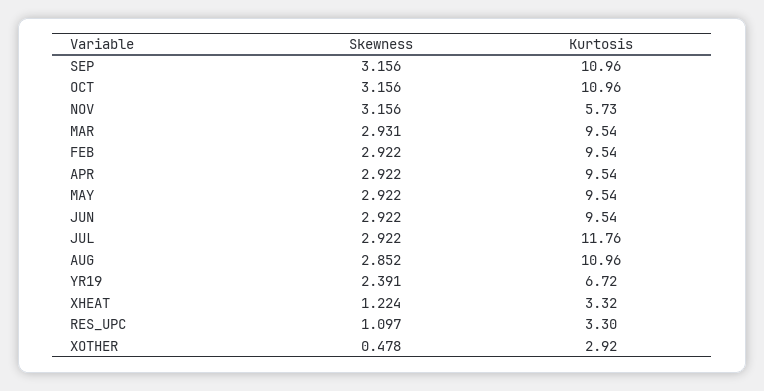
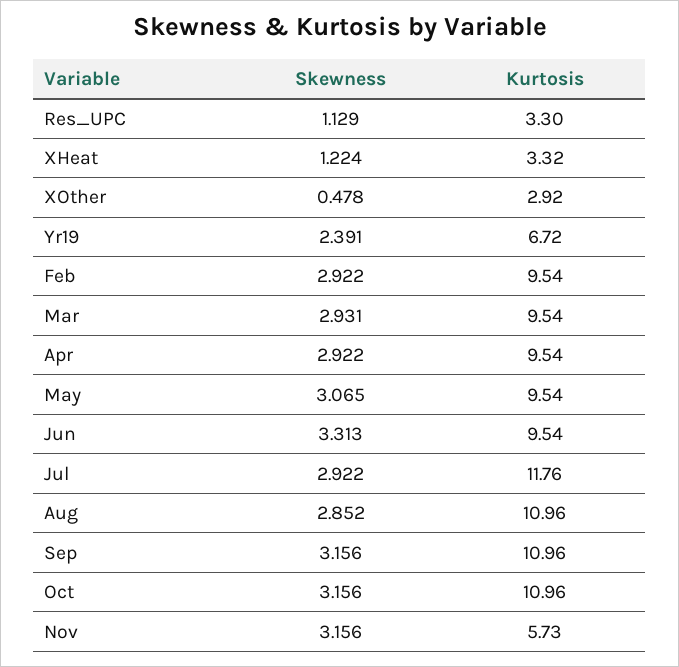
  {
    "Skewness": {
      "SEP": 3.156,
      "OCT": 3.156,
      "NOV": 3.156,
      "MAR": 2.931,
      "FEB": 2.922,
      "APR": 2.922,
-     "MAY": 2.922,
+     "MAY": 3.065,
-     "JUN": 2.922,
+     "JUN": 3.313,
      "JUL": 2.922,
      "AUG": 2.852,
      "YR19": 2.391,
      "XHEAT": 1.224,
-     "RES_UPC": 1.097,
+     "RES_UPC": 1.129,
      "XOTHER": 0.478
    },
    "Kurtosis": {
      "SEP": 10.96,
      "OCT": 10.96,
      "NOV": 5.73,
      "MAR": 9.54,
      "FEB": 9.54,
      "APR": 9.54,
      "MAY": 9.54,
      "JUN": 9.54,
      "JUL": 11.76,
      "AUG": 10.96,
      "YR19": 6.72,
      "XHEAT": 3.32,
      "RES_UPC": 3.3,
      "XOTHER": 2.92
    }
  }

